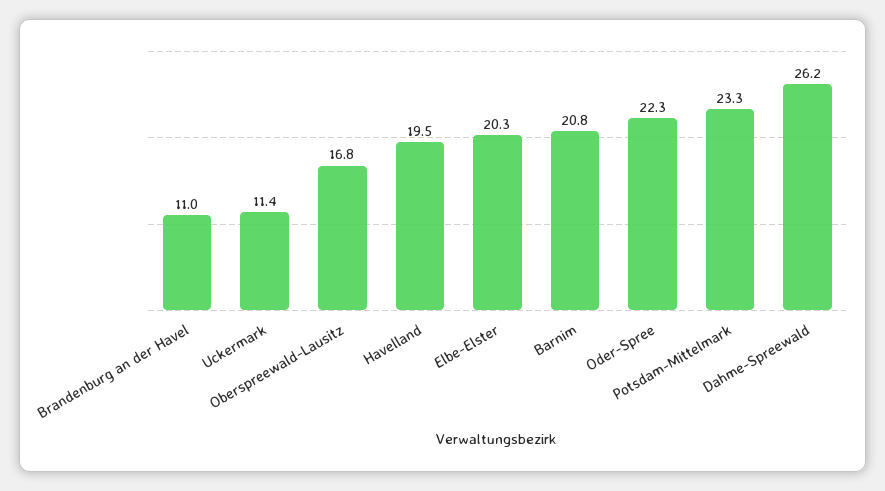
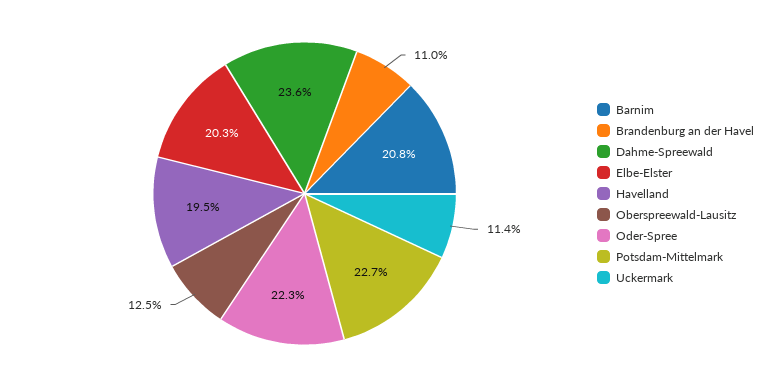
  {
    "Brandenburg an der Havel": 11,
    "Uckermark": 11.4,
-   "Oberspreewald-Lausitz": 16.8,
+   "Oberspreewald-Lausitz": 12.5,
    "Havelland": 19.5,
    "Elbe-Elster": 20.3,
    "Barnim": 20.8,
    "Oder-Spree": 22.3,
-   "Potsdam-Mittelmark": 23.3,
+   "Potsdam-Mittelmark": 22.7,
-   "Dahme-Spreewald": 26.2
+   "Dahme-Spreewald": 23.6
  }

